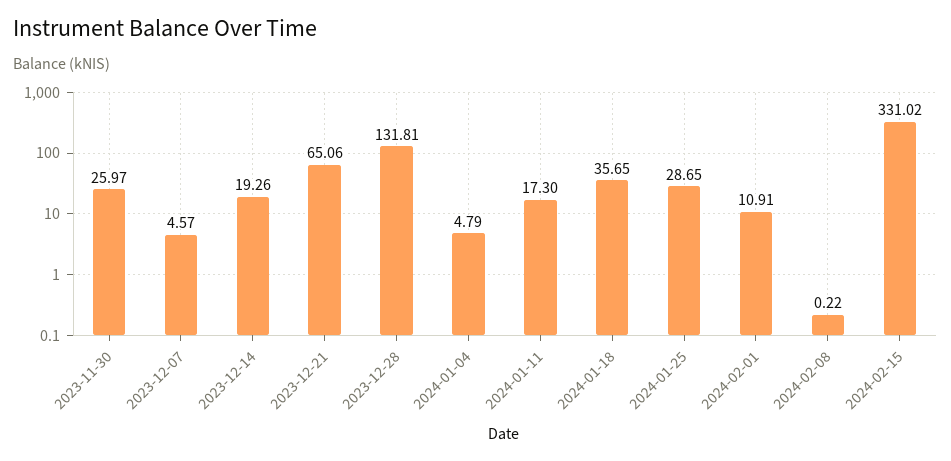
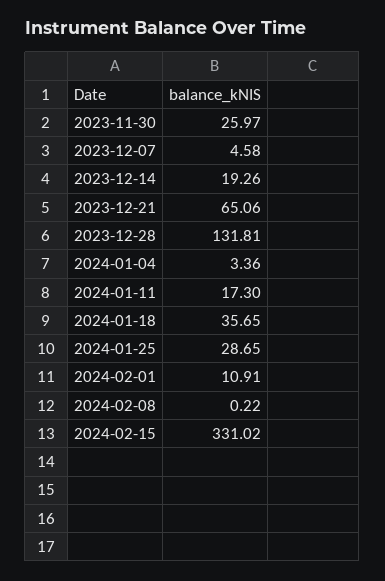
  {
    "2023-11-30": 25.97,
-   "2023-12-07": 4.57,
+   "2023-12-07": 4.58,
    "2023-12-14": 19.26,
    "2023-12-21": 65.06,
    "2023-12-28": 131.81,
-   "2024-01-04": 4.79,
+   "2024-01-04": 3.36,
    "2024-01-11": 17.3,
    "2024-01-18": 35.65,
    "2024-01-25": 28.65,
    "2024-02-01": 10.91,
    "2024-02-08": 0.22,
    "2024-02-15": 331.02
  }

